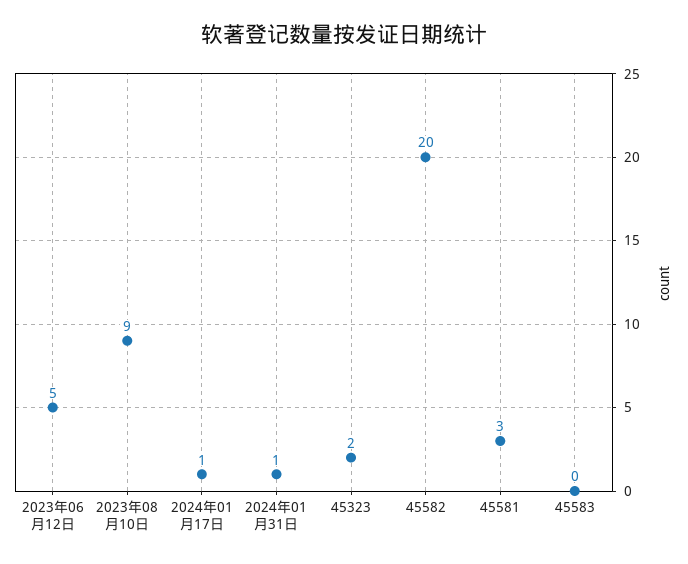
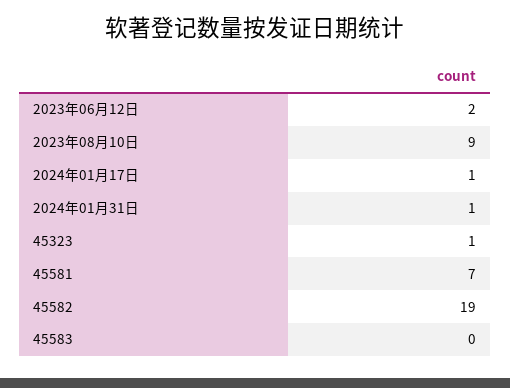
  {
-   "2023年06月12日": 5,
+   "2023年06月12日": 2,
    "2023年08月10日": 9,
    "2024年01月17日": 1,
    "2024年01月31日": 1,
-   "45323": 2,
+   "45323": 1,
-   "45582": 20,
+   "45582": 19,
-   "45581": 3,
+   "45581": 7,
    "45583": 0
  }

